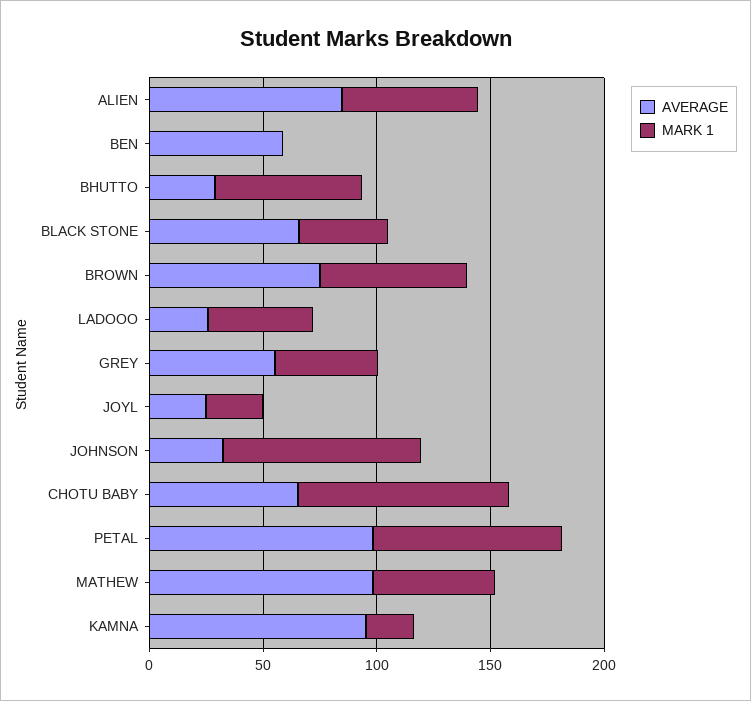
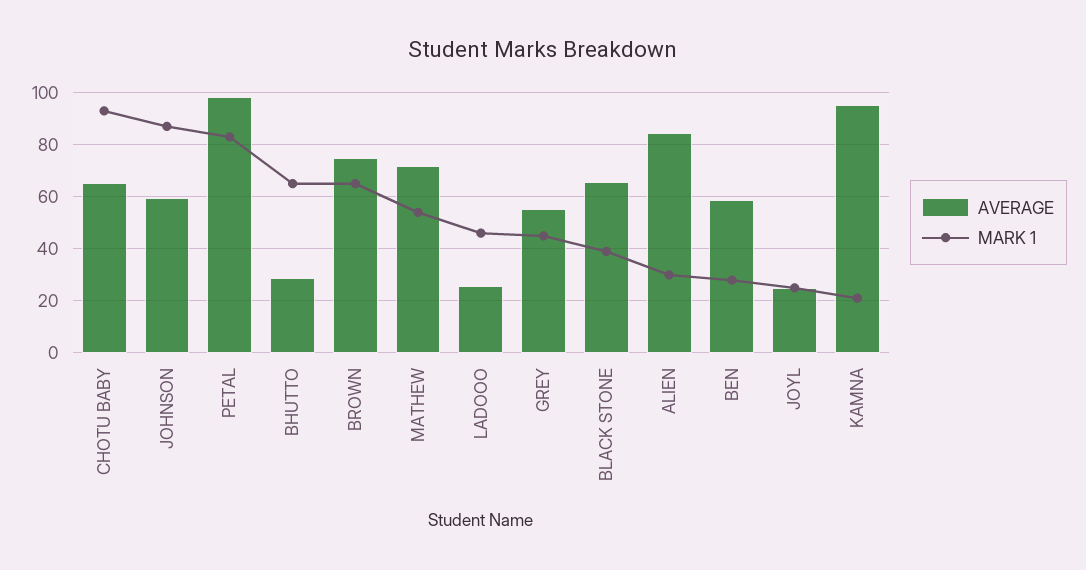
  {
    "AVERAGE": {
      "ALIEN": 85,
      "BEN": 57.5,
      "BHUTTO": 27.5,
      "BLACK STONE": 65,
      "BROWN": 75,
      "LADOOO": 25,
      "GREY": 55,
      "JOYL": 25,
-     "JOHNSON": 30,
+     "JOHNSON": 60,
      "CHOTU BABY": 65,
      "PETAL": 97.5,
-     "MATHEW": 100,
+     "MATHEW": 72.5,
      "KAMNA": 95
    },
    "MARK 1": {
-     "ALIEN": 60,
+     "ALIEN": 30,
-     "BEN": 0,
+     "BEN": 27.5,
      "BHUTTO": 65,
      "BLACK STONE": 40,
      "BROWN": 65,
      "LADOOO": 45,
      "GREY": 45,
      "JOYL": 25,
      "JOHNSON": 87.5,
      "CHOTU BABY": 92.5,
      "PETAL": 82.5,
      "MATHEW": 55,
      "KAMNA": 20
    }
  }

